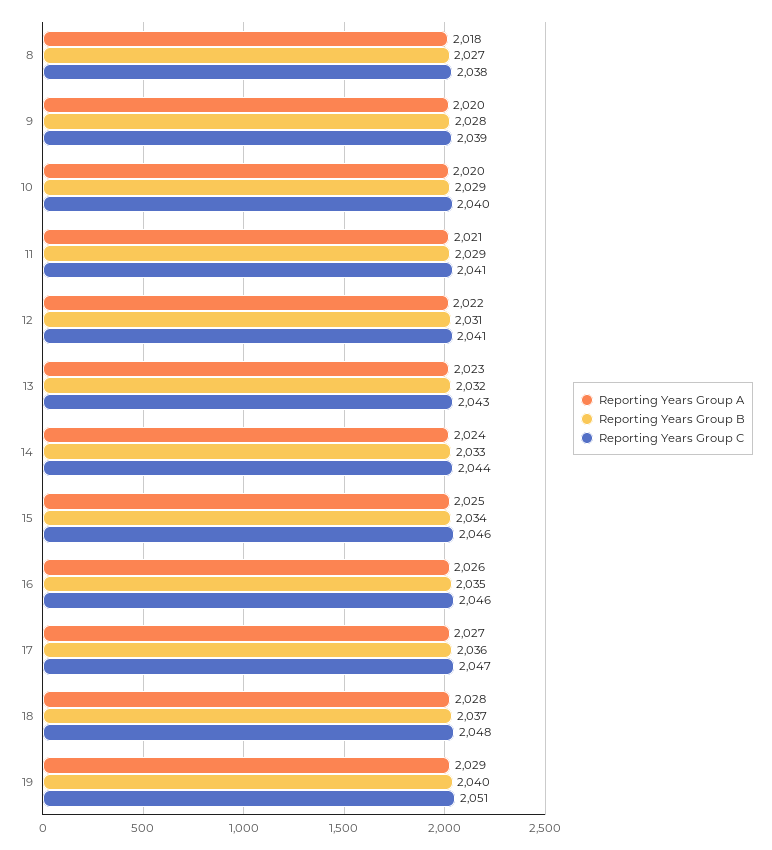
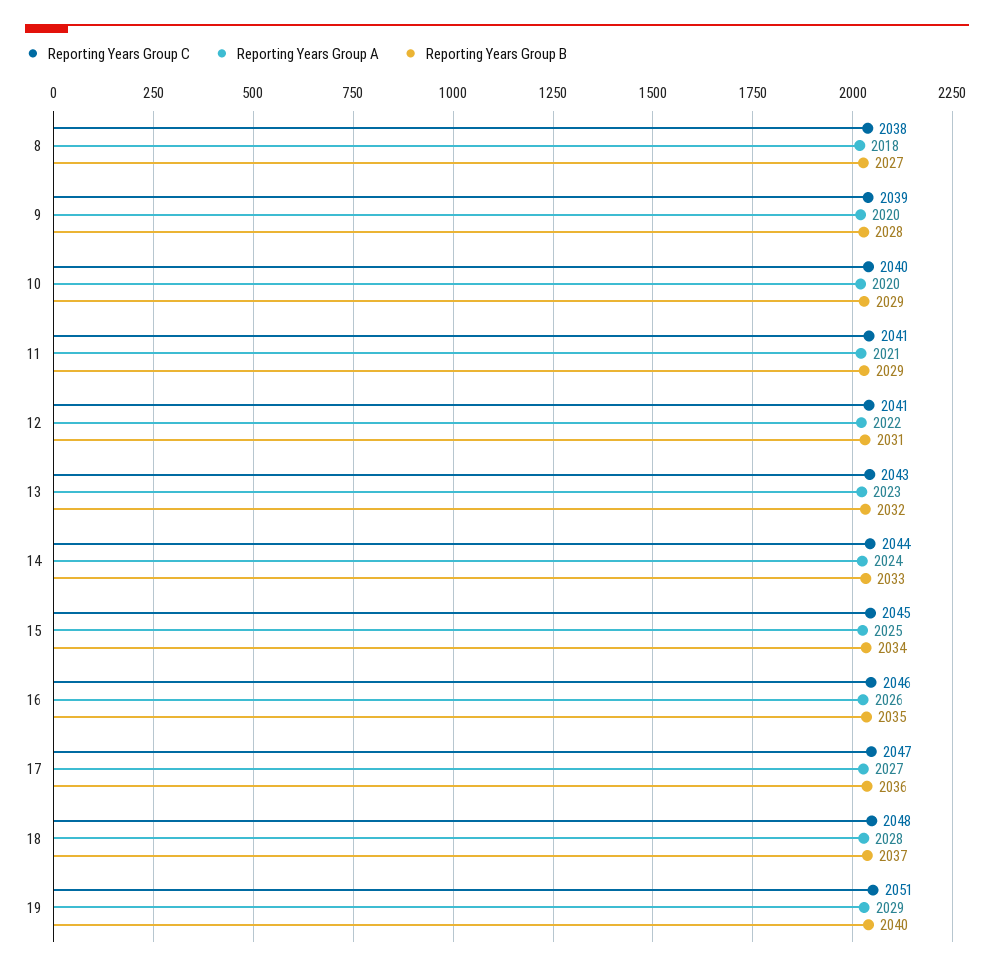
  {
    "Reporting Years Group A": {
      "8": 2018,
      "9": 2020,
      "10": 2020,
      "11": 2021,
      "12": 2022,
      "13": 2023,
      "14": 2024,
      "15": 2025,
      "16": 2026,
      "17": 2027,
      "18": 2028,
      "19": 2029
    },
    "Reporting Years Group B": {
      "8": 2027,
      "9": 2028,
      "10": 2029,
      "11": 2029,
      "12": 2031,
      "13": 2032,
      "14": 2033,
      "15": 2034,
      "16": 2035,
      "17": 2036,
      "18": 2037,
      "19": 2040
    },
    "Reporting Years Group C": {
      "8": 2038,
      "9": 2039,
      "10": 2040,
      "11": 2041,
      "12": 2041,
      "13": 2043,
      "14": 2044,
-     "15": 2046,
+     "15": 2045,
      "16": 2046,
      "17": 2047,
      "18": 2048,
      "19": 2051
    }
  }

